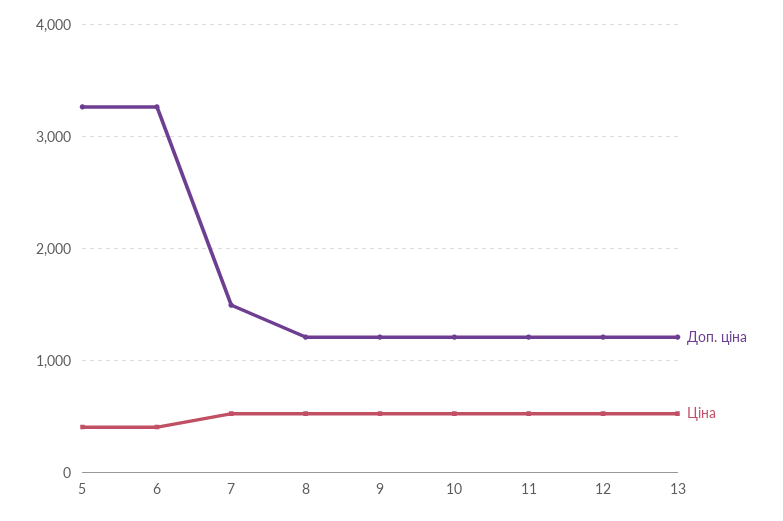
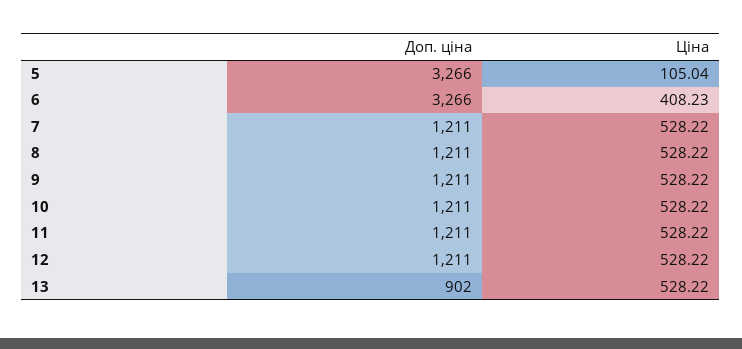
  {
    "Доп. ціна": {
      "5": 3266,
      "6": 3266,
-     "7": 1500,
+     "7": 1211,
      "8": 1211,
      "9": 1211,
      "10": 1211,
      "11": 1211,
      "12": 1211,
-     "13": 1200
+     "13": 902
    },
    "Ціна": {
-     "5": 400,
+     "5": 105.04,
      "6": 408.23,
      "7": 528.22,
      "8": 528.22,
      "9": 528.22,
      "10": 528.22,
      "11": 528.22,
      "12": 528.22,
      "13": 528.22
    }
  }

